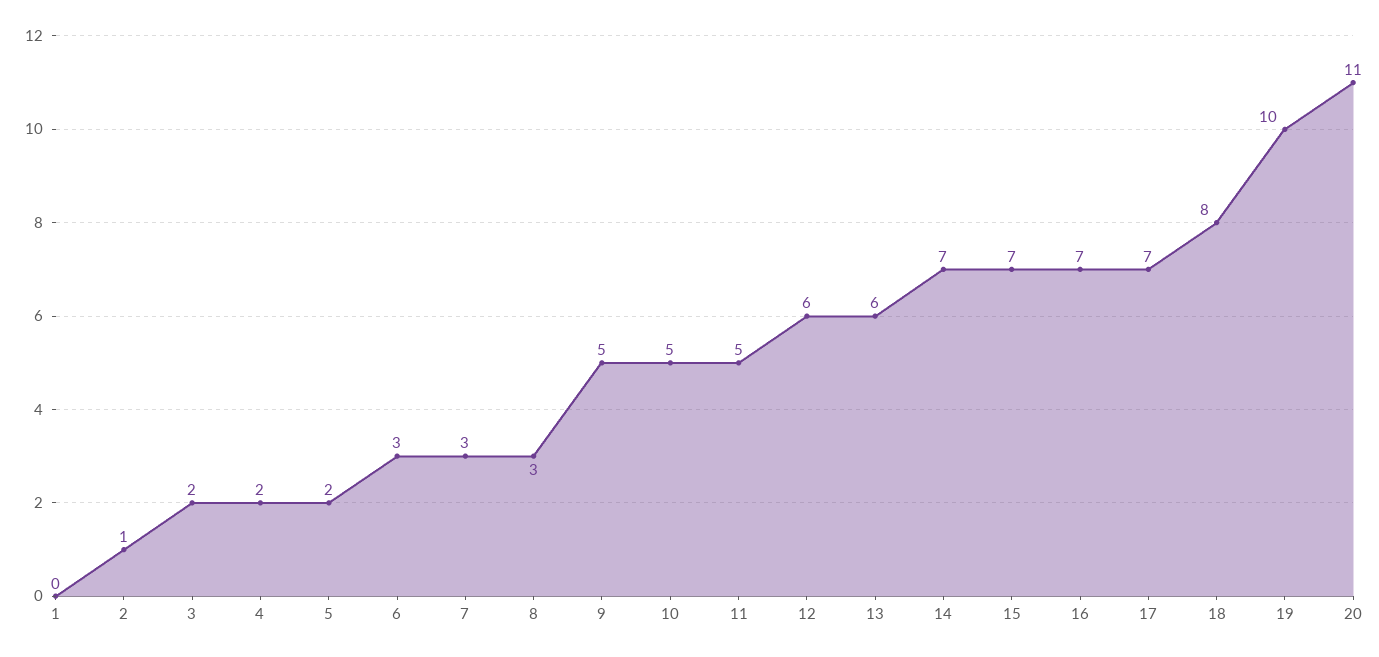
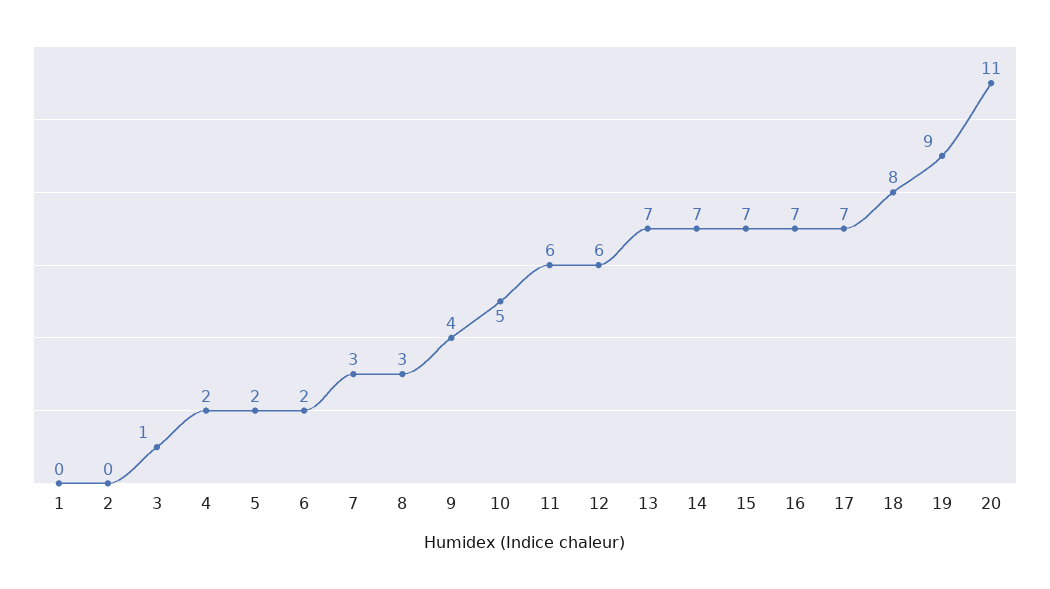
  {
    "1": 0,
-   "2": 1,
+   "2": 0,
-   "3": 2,
+   "3": 1,
    "4": 2,
    "5": 2,
-   "6": 3,
+   "6": 2,
    "7": 3,
    "8": 3,
-   "9": 5,
+   "9": 4,
    "10": 5,
-   "11": 5,
+   "11": 6,
    "12": 6,
-   "13": 6,
+   "13": 7,
    "14": 7,
    "15": 7,
    "16": 7,
    "17": 7,
    "18": 8,
-   "19": 10,
+   "19": 9,
    "20": 11
  }

